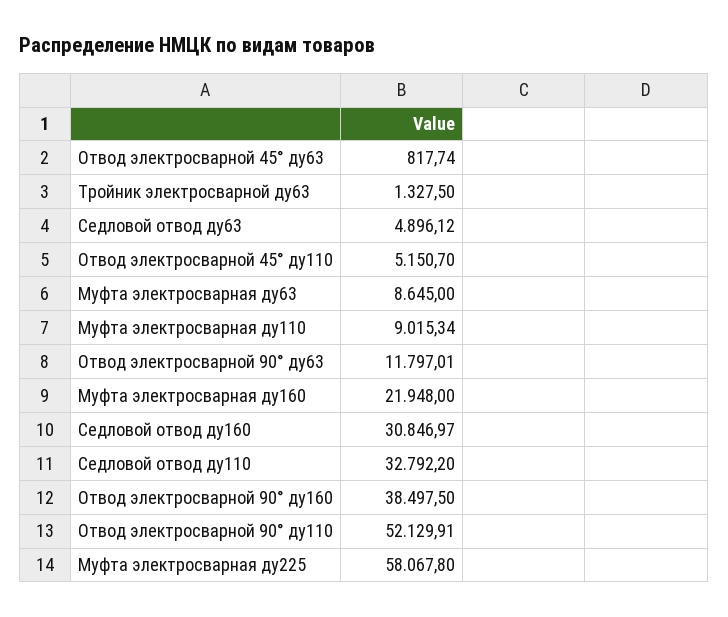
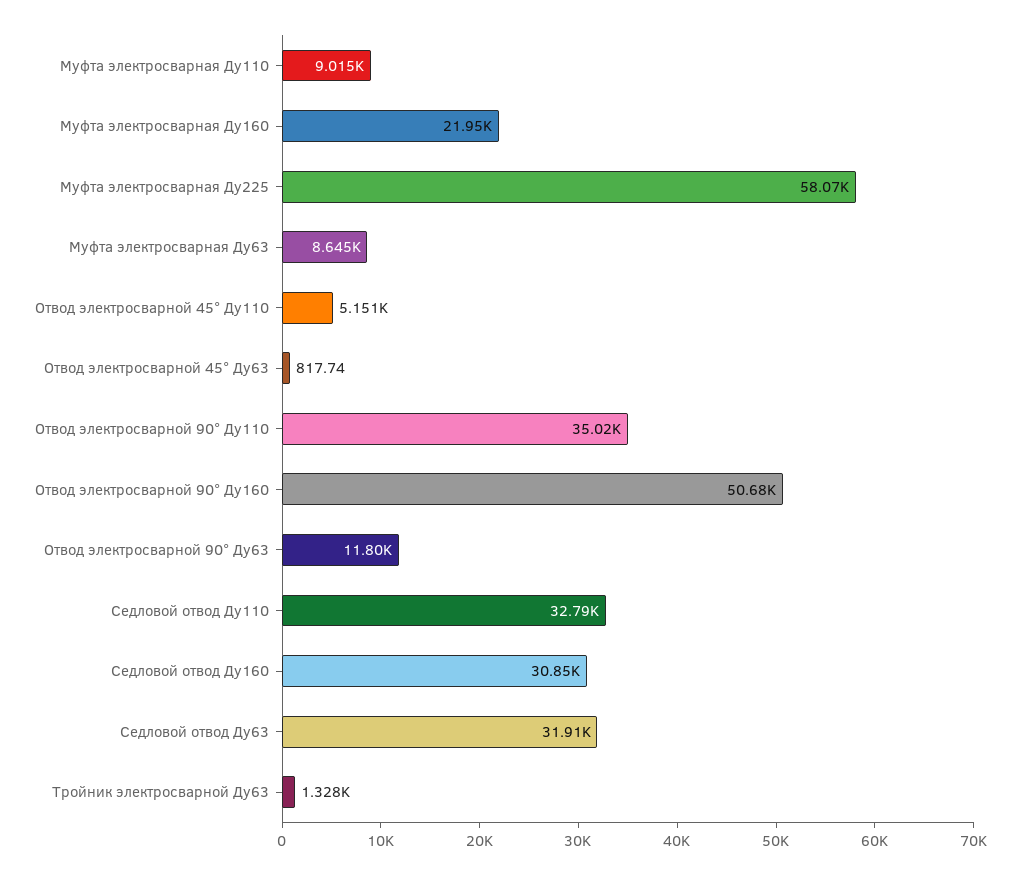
  {
    "Отвод электросварной 45° ду63": 817.74,
    "Тройник электросварной ду63": 1327.5,
-   "Седловой отвод ду63": 4896.12,
+   "Седловой отвод ду63": 31910,
    "Отвод электросварной 45° ду110": 5150.7,
    "Муфта электросварная ду63": 8645,
    "Муфта электросварная ду110": 9015.34,
    "Отвод электросварной 90° ду63": 11797.01,
    "Муфта электросварная ду160": 21948,
    "Седловой отвод ду160": 30846.97,
    "Седловой отвод ду110": 32792.2,
-   "Отвод электросварной 90° ду160": 38497.5,
+   "Отвод электросварной 90° ду160": 50680,
-   "Отвод электросварной 90° ду110": 52129.91,
+   "Отвод электросварной 90° ду110": 35020,
    "Муфта электросварная ду225": 58067.8
  }

